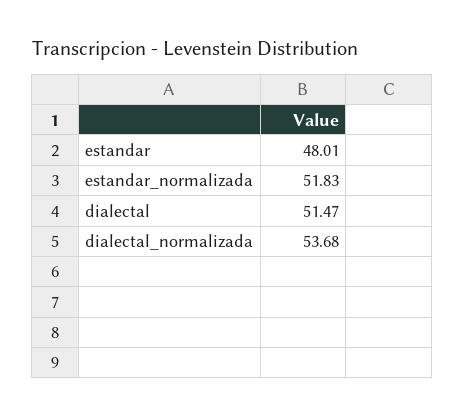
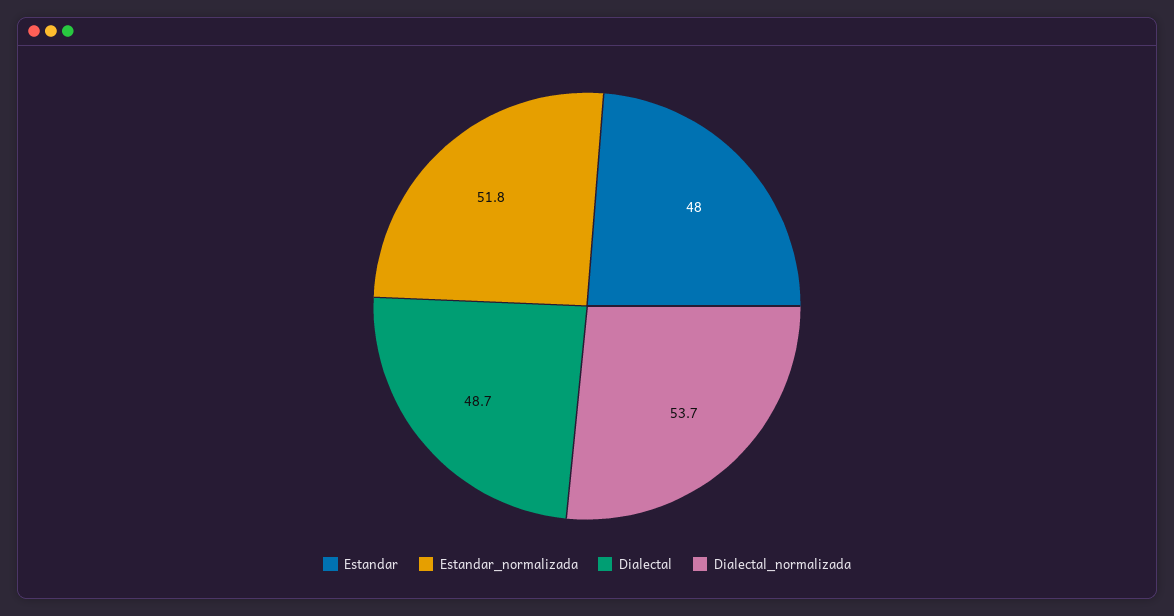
  {
    "estandar": 48.01,
    "estandar_normalizada": 51.83,
-   "dialectal": 51.47,
+   "dialectal": 48.7,
    "dialectal_normalizada": 53.68
  }

